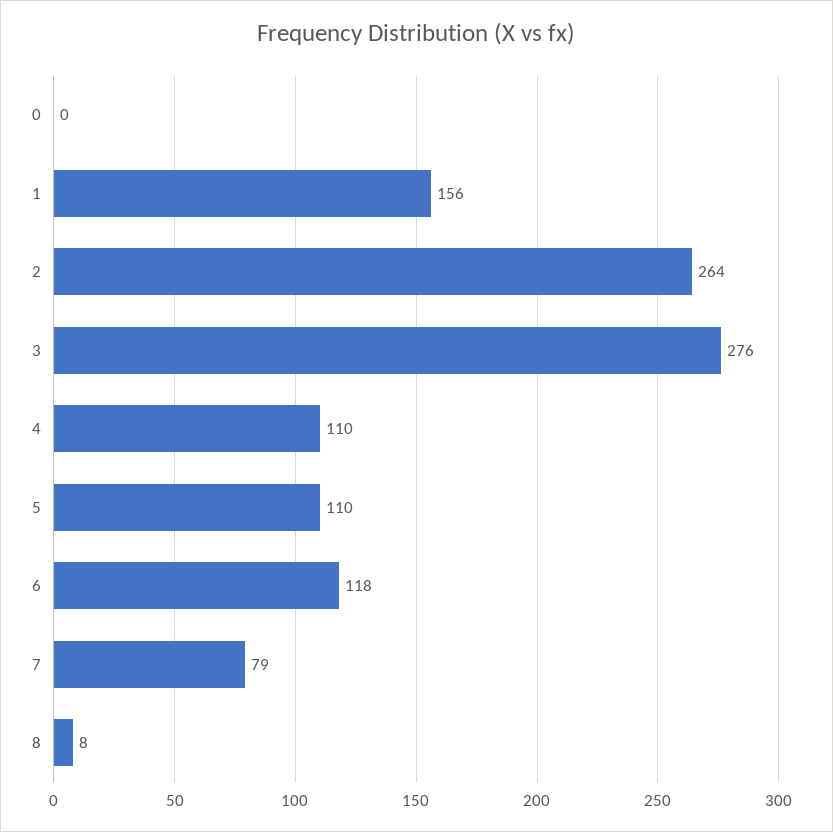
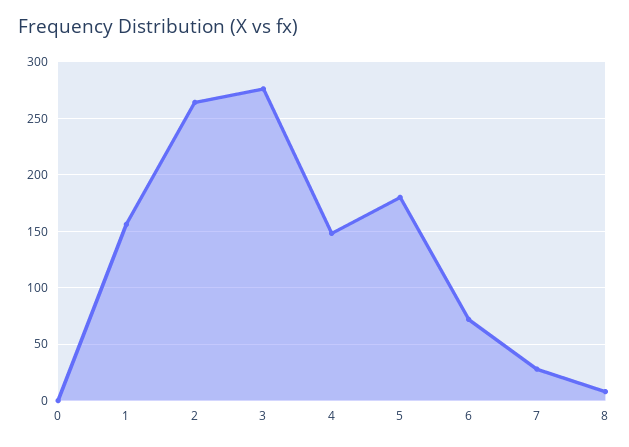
  {
    "0": 0,
    "1": 156,
    "2": 264,
    "3": 276,
-   "4": 110,
+   "4": 150,
-   "5": 110,
+   "5": 180,
-   "6": 118,
+   "6": 70,
-   "7": 79,
+   "7": 30,
    "8": 8
  }

